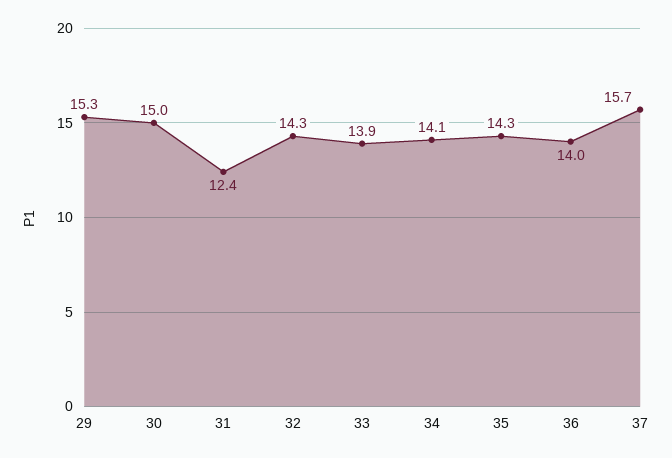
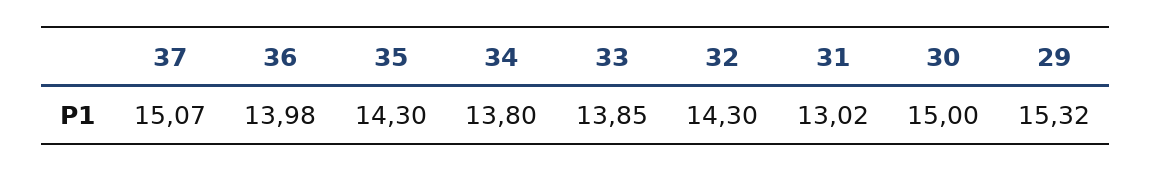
  {
    "29": 15.32,
    "30": 15,
-   "31": 12.4,
+   "31": 13.02,
    "32": 14.3,
    "33": 13.85,
-   "34": 14.1,
+   "34": 13.8,
    "35": 14.3,
    "36": 13.98,
-   "37": 15.7
+   "37": 15.07
  }

